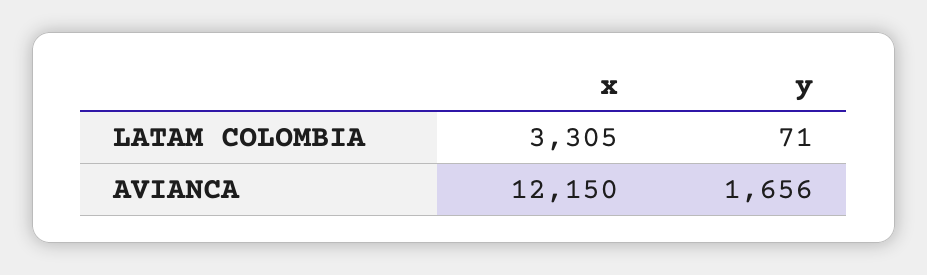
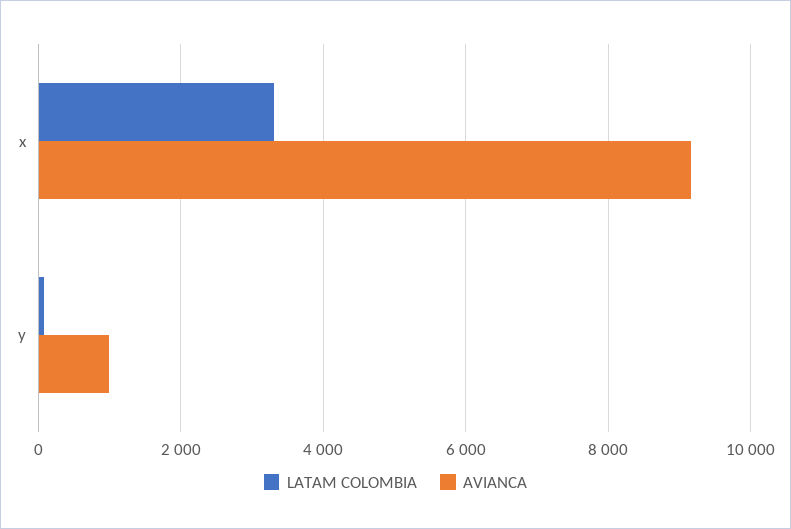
  {
    "LATAM COLOMBIA": {
      "x": 3305,
      "y": 71
    },
    "AVIANCA": {
-     "x": 12150,
+     "x": 9200,
-     "y": 1656
+     "y": 1000
    }
  }

